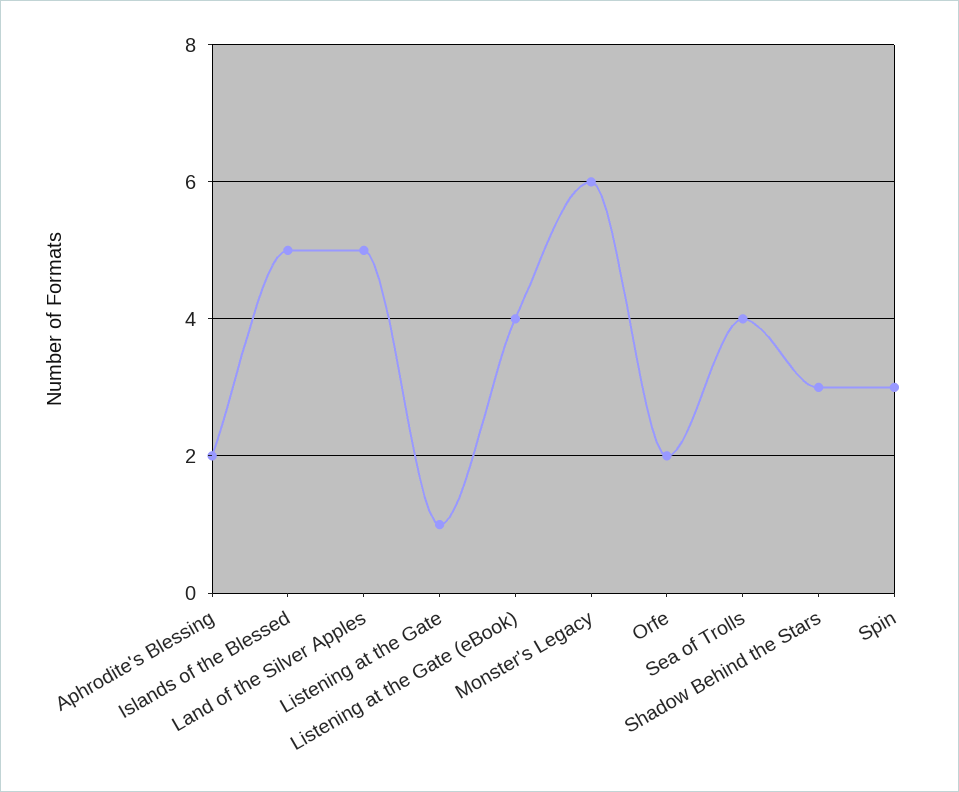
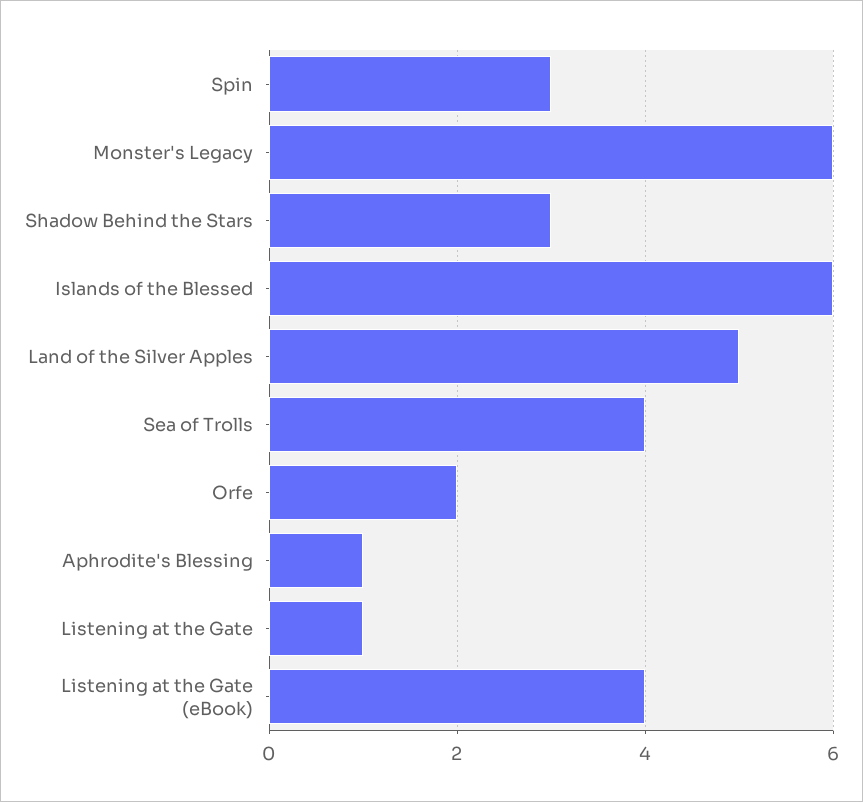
  {
-   "Aphrodite's Blessing": 2,
+   "Aphrodite's Blessing": 1,
-   "Islands of the Blessed": 5,
+   "Islands of the Blessed": 6,
    "Land of the Silver Apples": 5,
    "Listening at the Gate": 1,
    "Listening at the Gate (eBook)": 4,
    "Monster's Legacy": 6,
    "Orfe": 2,
    "Sea of Trolls": 4,
    "Shadow Behind the Stars": 3,
    "Spin": 3
  }

